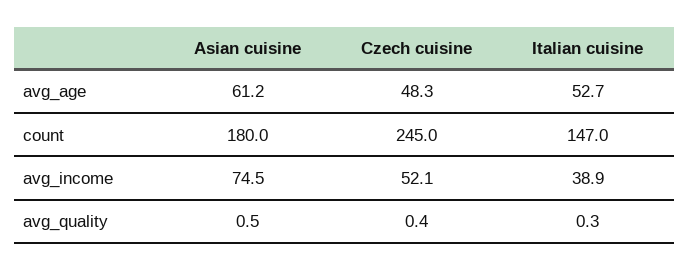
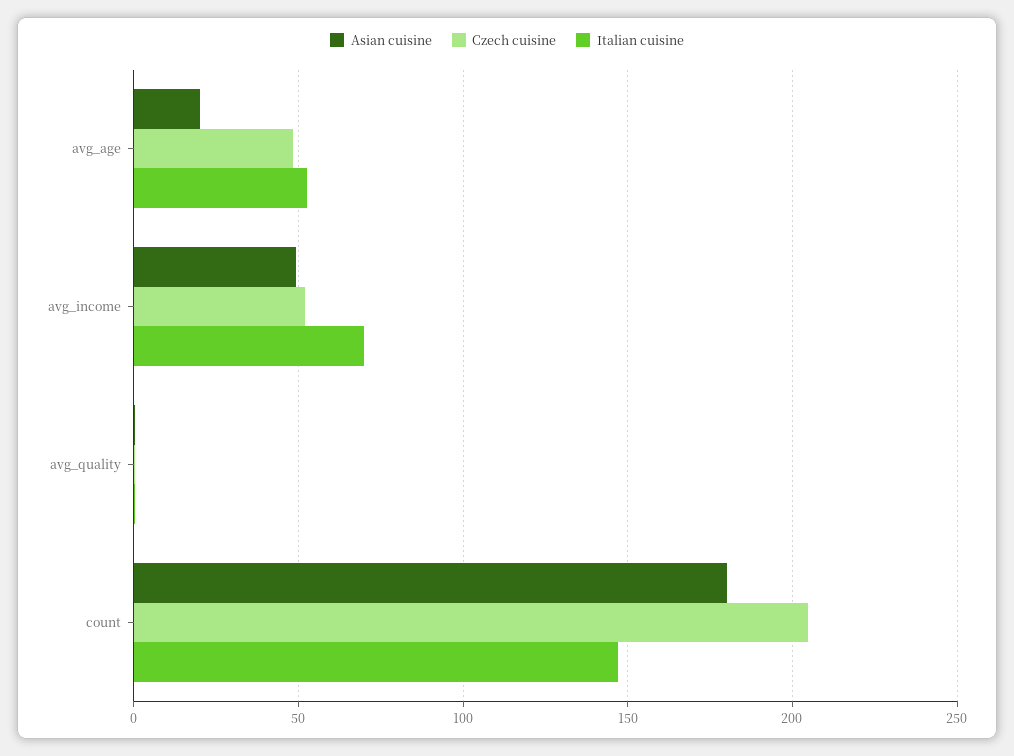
  {
    "Asian cuisine": {
-     "avg_age": 61.2,
+     "avg_age": 20,
      "count": 180,
-     "avg_income": 74.5,
+     "avg_income": 50,
      "avg_quality": 0.5
    },
    "Czech cuisine": {
      "avg_age": 48.3,
-     "count": 245,
+     "count": 205,
      "avg_income": 52.1,
      "avg_quality": 0.4
    },
    "Italian cuisine": {
      "avg_age": 52.7,
      "count": 147,
-     "avg_income": 38.9,
+     "avg_income": 70,
      "avg_quality": 0.3
    }
  }

